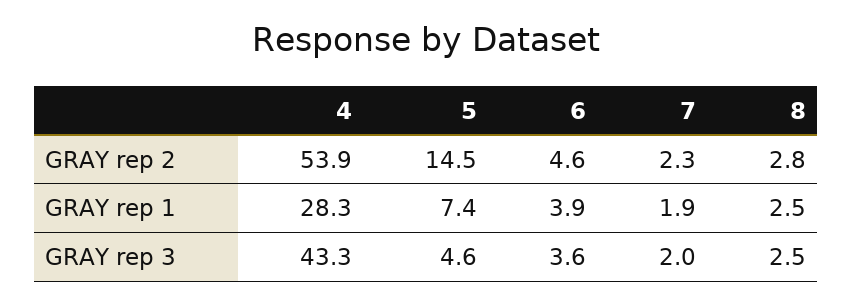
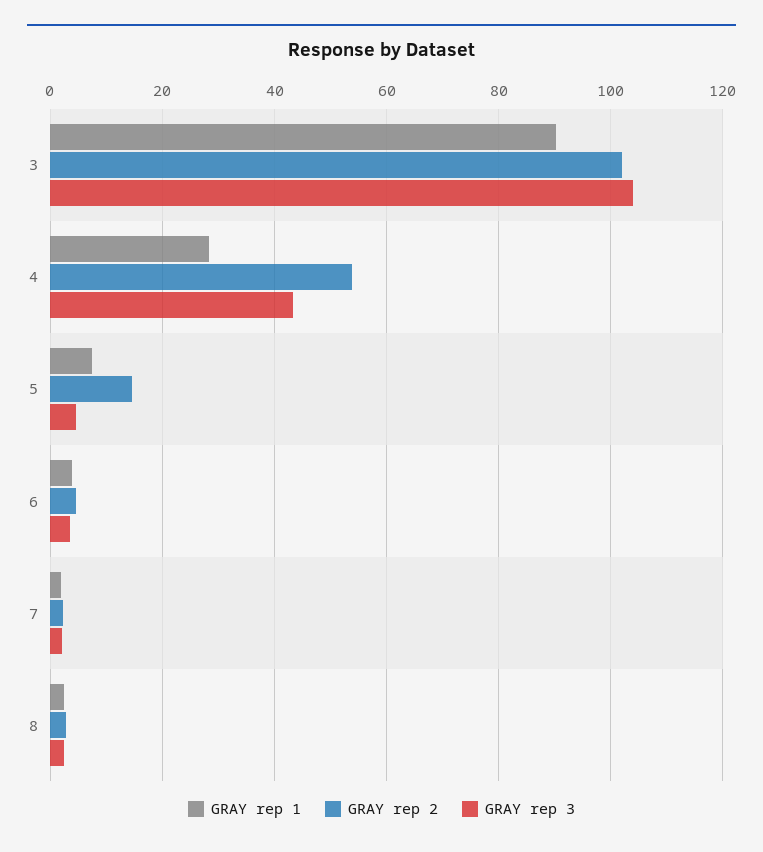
  {
    "GRAY rep 2": {
      "4": 53.9,
      "5": 14.5,
      "6": 4.6,
      "7": 2.3,
-     "8": 2.8
+     "8": 2.8,
+     "3": 102
    },
    "GRAY rep 1": {
      "4": 28.3,
      "5": 7.4,
      "6": 3.9,
      "7": 1.9,
-     "8": 2.5
+     "8": 2.5,
+     "3": 90
    },
    "GRAY rep 3": {
      "4": 43.3,
      "5": 4.6,
      "6": 3.6,
      "7": 2,
-     "8": 2.5
+     "8": 2.5,
+     "3": 104
    }
  }

